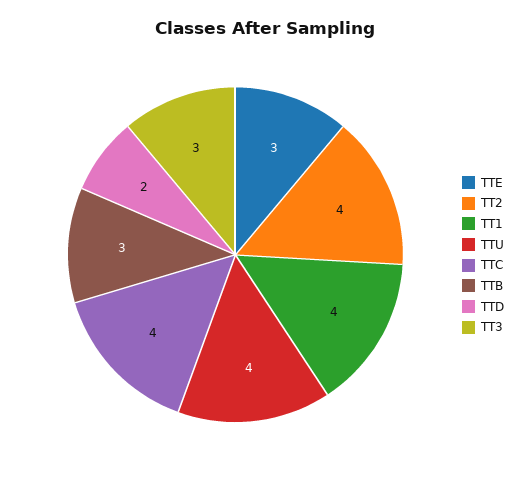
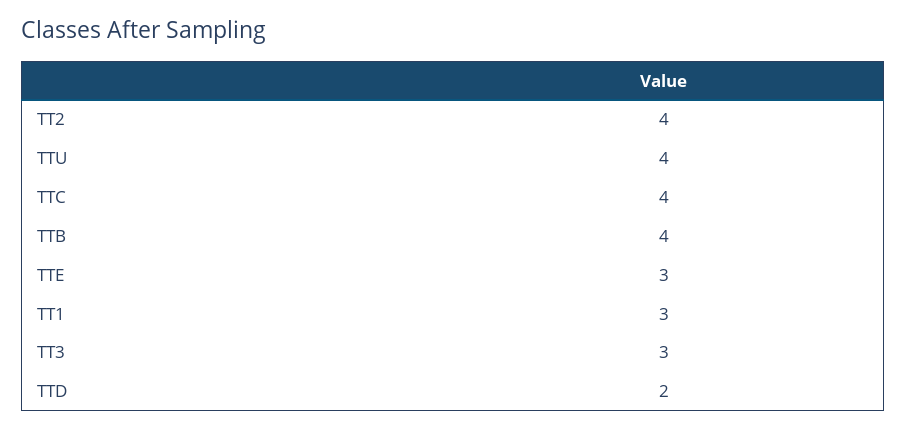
  {
    "TTE": 3,
    "TT2": 4,
-   "TT1": 4,
+   "TT1": 3,
    "TTU": 4,
    "TTC": 4,
-   "TTB": 3,
+   "TTB": 4,
    "TTD": 2,
    "TT3": 3
  }

